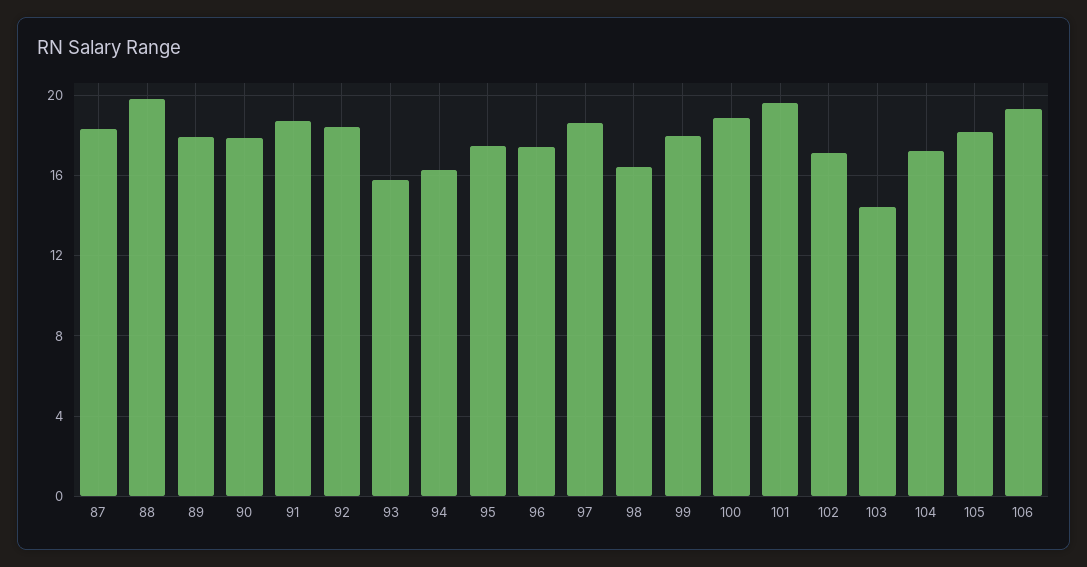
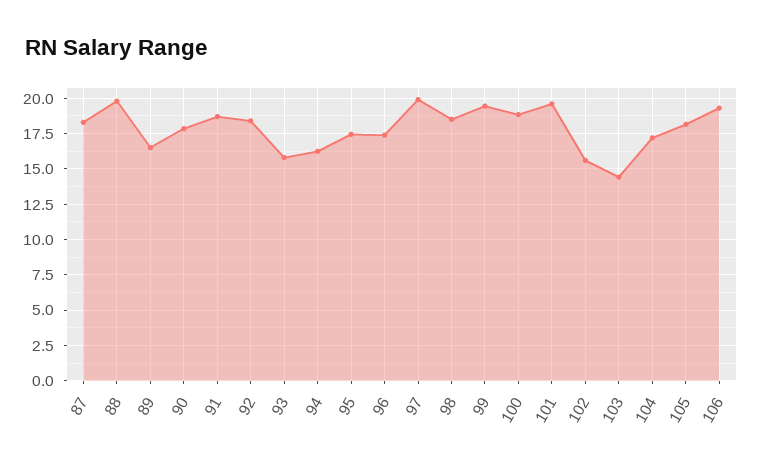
  {
    "87": 18.5,
    "88": 20,
-   "89": 18,
+   "89": 16.5,
    "90": 18,
    "91": 18.5,
    "92": 18.5,
    "93": 16,
    "94": 16.5,
    "95": 17.5,
    "96": 17.5,
-   "97": 18.5,
+   "97": 20,
-   "98": 16.5,
+   "98": 18.5,
-   "99": 18,
+   "99": 19.5,
    "100": 19,
    "101": 19.5,
-   "102": 17,
+   "102": 15.5,
    "103": 14.5,
    "104": 17,
    "105": 18,
    "106": 19.5
  }

